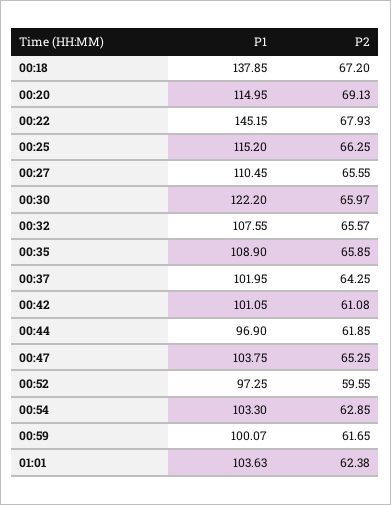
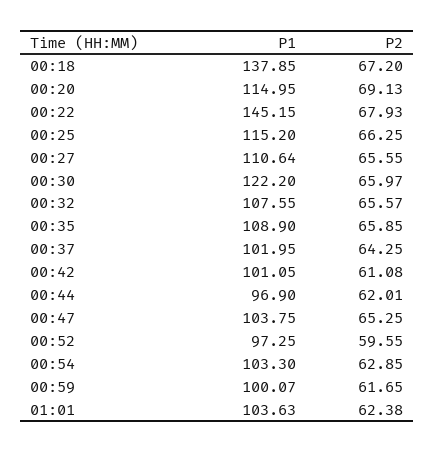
  {
    "P1": {
      "00:18": 137.85,
      "00:20": 114.95,
      "00:22": 145.15,
      "00:25": 115.2,
-     "00:27": 110.45,
+     "00:27": 110.64,
      "00:30": 122.2,
      "00:32": 107.55,
      "00:35": 108.9,
      "00:37": 101.95,
      "00:42": 101.05,
      "00:44": 96.9,
      "00:47": 103.75,
      "00:52": 97.25,
      "00:54": 103.3,
      "00:59": 100.07,
      "01:01": 103.63
    },
    "P2": {
      "00:18": 67.2,
      "00:20": 69.13,
      "00:22": 67.93,
      "00:25": 66.25,
      "00:27": 65.55,
      "00:30": 65.97,
      "00:32": 65.57,
      "00:35": 65.85,
      "00:37": 64.25,
      "00:42": 61.08,
-     "00:44": 61.85,
+     "00:44": 62.01,
      "00:47": 65.25,
      "00:52": 59.55,
      "00:54": 62.85,
      "00:59": 61.65,
      "01:01": 62.38
    }
  }

